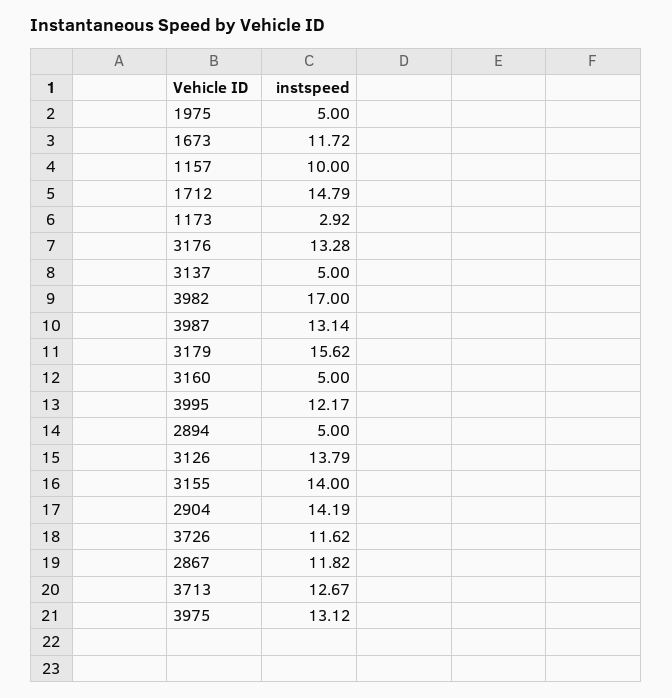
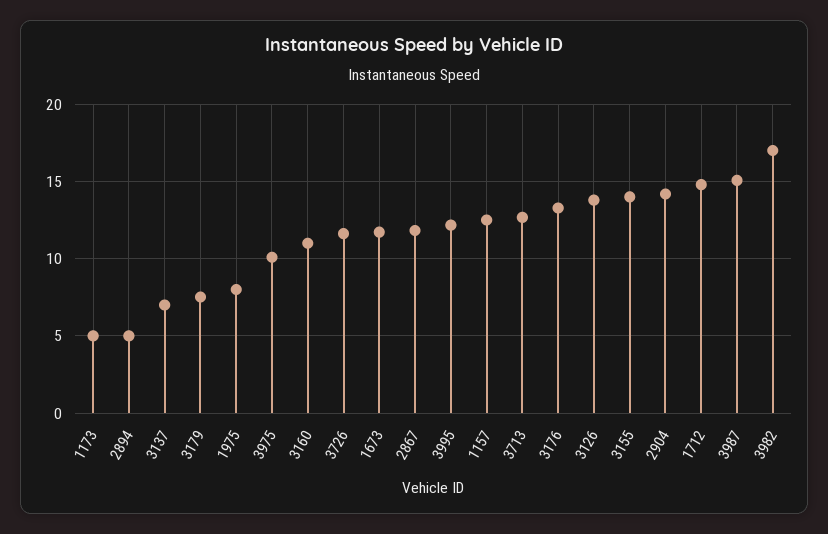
  {
-   "1975": 5,
+   "1975": 8,
    "1673": 11.72,
-   "1157": 10,
+   "1157": 12.5,
    "1712": 14.79,
-   "1173": 2.92,
+   "1173": 5,
    "3176": 13.28,
-   "3137": 5,
+   "3137": 7,
    "3982": 17,
-   "3987": 13.14,
+   "3987": 15,
-   "3179": 15.62,
+   "3179": 7.5,
-   "3160": 5,
+   "3160": 11,
    "3995": 12.17,
    "2894": 5,
    "3126": 13.79,
    "3155": 14,
    "2904": 14.19,
    "3726": 11.62,
    "2867": 11.82,
    "3713": 12.67,
-   "3975": 13.12
+   "3975": 10
  }

